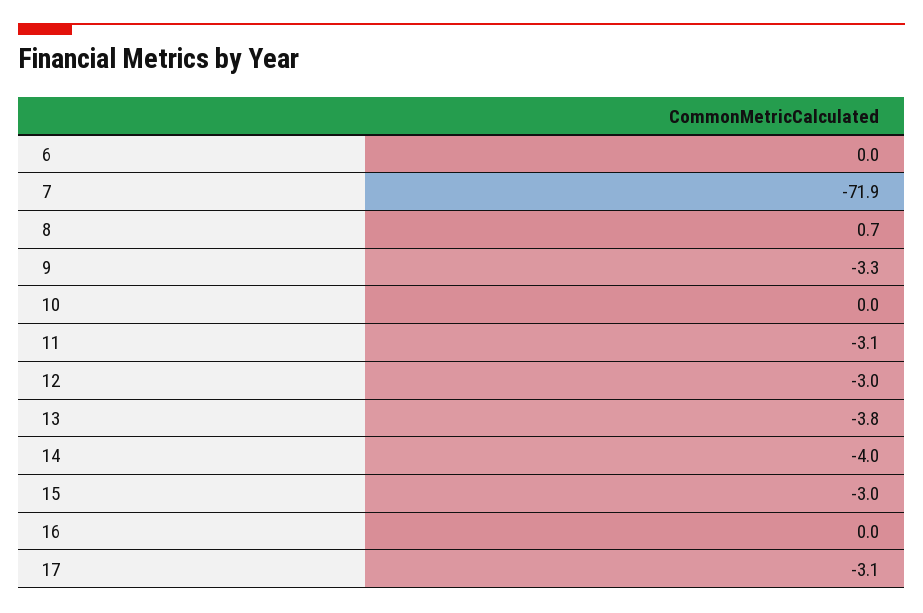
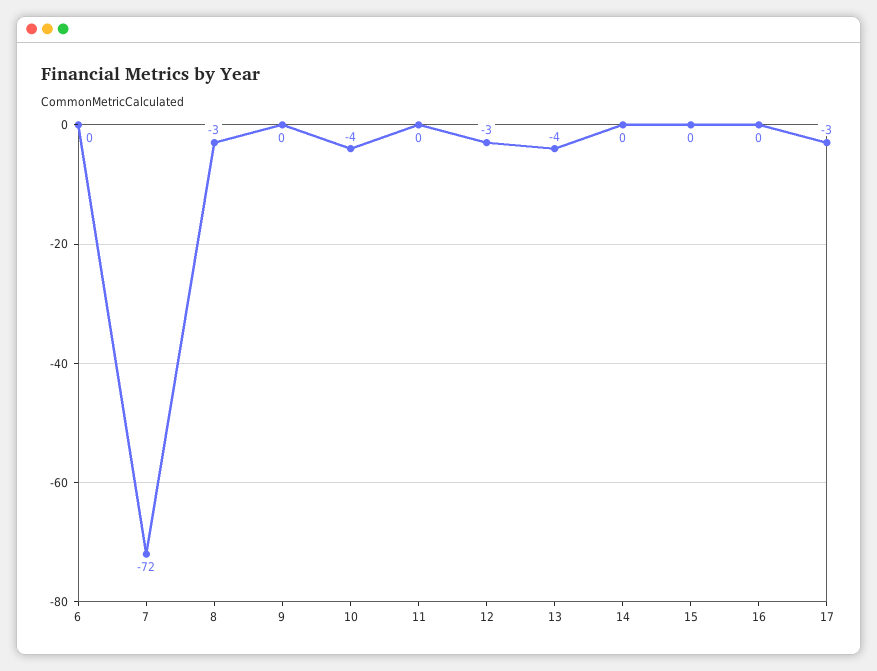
  {
    "6": 0,
    "7": -71.9,
-   "8": 0.7,
+   "8": -3,
-   "9": -3.3,
+   "9": 0,
-   "10": 0,
+   "10": -4,
-   "11": -3.1,
+   "11": 0,
    "12": -3,
    "13": -3.8,
-   "14": -4,
+   "14": 0,
-   "15": -3,
+   "15": 0,
    "16": 0,
    "17": -3.1
  }

